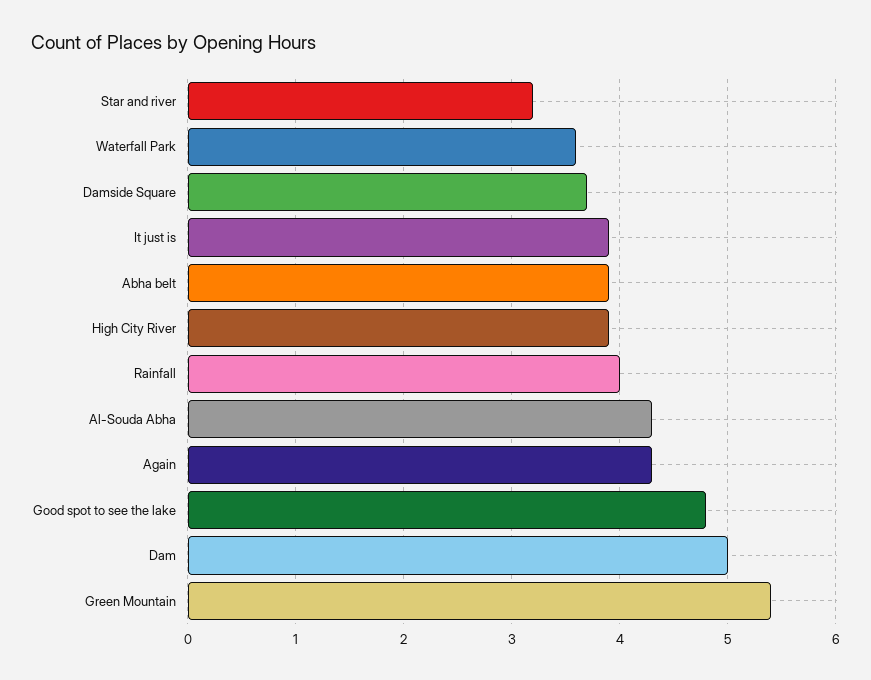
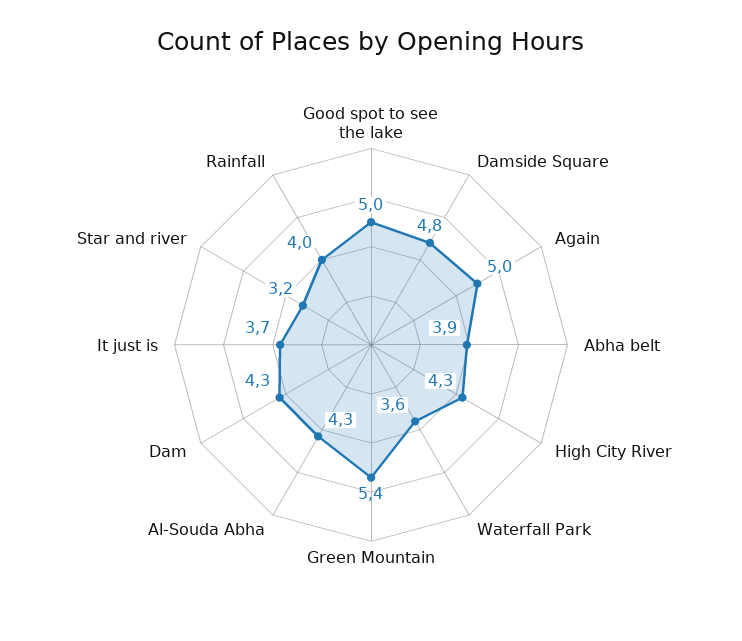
  {
    "Star and river": 3.2,
    "Waterfall Park": 3.6,
-   "Damside Square": 3.7,
+   "Damside Square": 4.8,
-   "It just is": 3.9,
+   "It just is": 3.7,
    "Abha belt": 3.9,
-   "High City River": 3.9,
+   "High City River": 4.3,
    "Rainfall": 4,
    "Al-Souda Abha": 4.3,
-   "Again": 4.3,
+   "Again": 5,
-   "Good spot to see the lake": 4.8,
+   "Good spot to see the lake": 5,
-   "Dam": 5,
+   "Dam": 4.3,
    "Green Mountain": 5.4
  }

